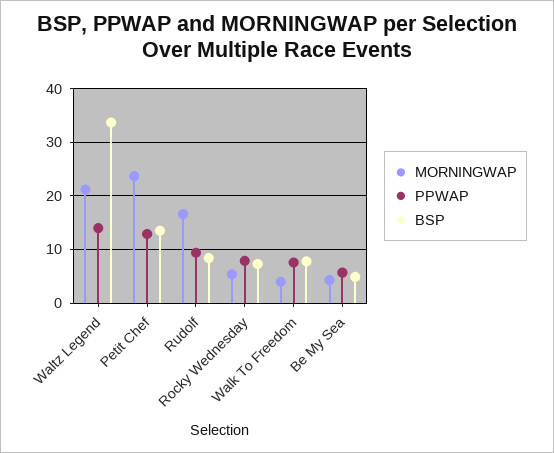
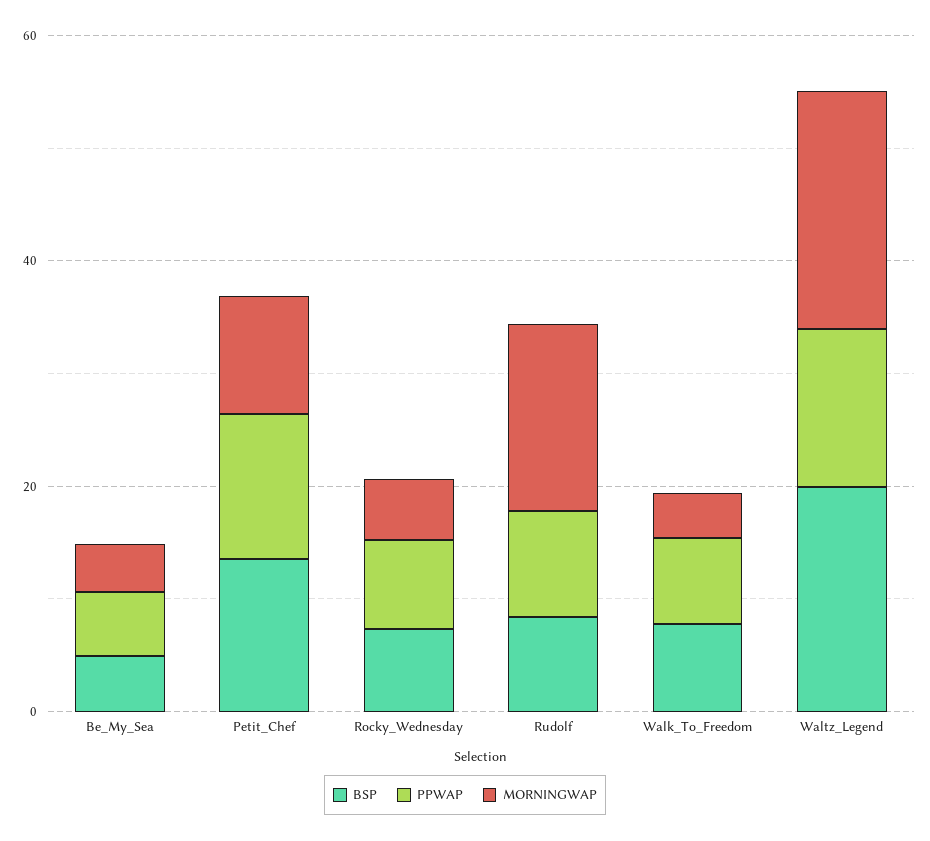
  {
    "MORNINGWAP": {
      "Waltz Legend": 22,
-     "Petit Chef": 24,
+     "Petit Chef": 10,
      "Rudolf": 16,
      "Rocky Wednesday": 6,
      "Walk To Freedom": 4,
      "Be My Sea": 4
    },
    "PPWAP": {
      "Waltz Legend": 14,
      "Petit Chef": 12,
      "Rudolf": 10,
      "Rocky Wednesday": 8,
      "Walk To Freedom": 8,
      "Be My Sea": 6
    },
    "BSP": {
-     "Waltz Legend": 34,
+     "Waltz Legend": 20,
      "Petit Chef": 14,
      "Rudolf": 8,
      "Rocky Wednesday": 8,
      "Walk To Freedom": 8,
      "Be My Sea": 4
    }
  }

